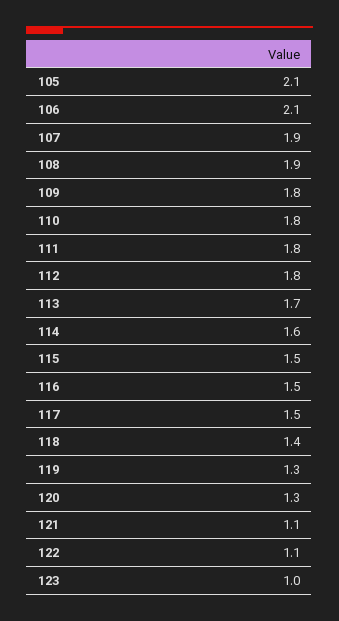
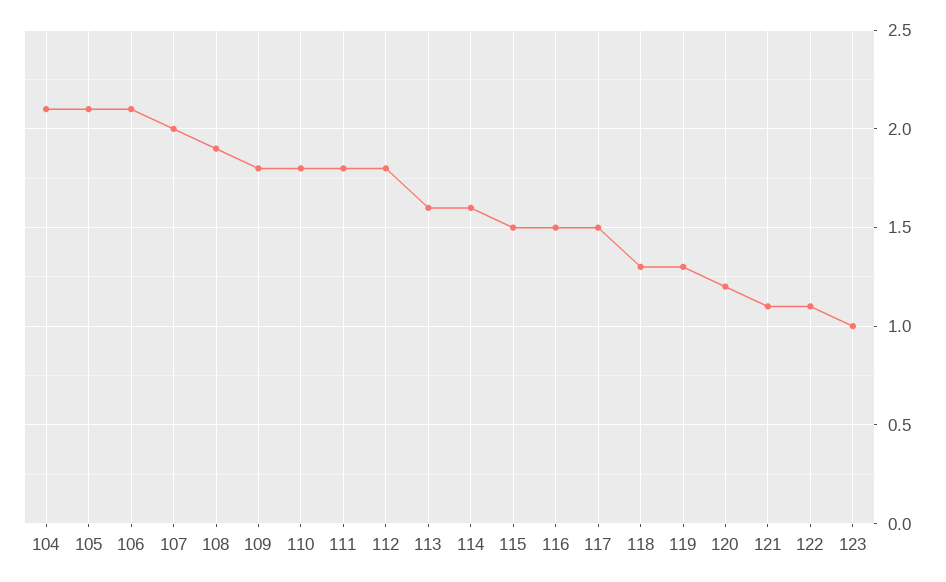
  {
    "105": 2.1,
    "106": 2.1,
-   "107": 1.9,
+   "107": 2,
    "108": 1.9,
    "109": 1.8,
    "110": 1.8,
    "111": 1.8,
    "112": 1.8,
-   "113": 1.7,
+   "113": 1.6,
    "114": 1.6,
    "115": 1.5,
    "116": 1.5,
    "117": 1.5,
-   "118": 1.4,
+   "118": 1.3,
    "119": 1.3,
-   "120": 1.3,
+   "120": 1.2,
    "121": 1.1,
    "122": 1.1,
-   "123": 1
+   "123": 1,
+   "104": 2.1
  }

